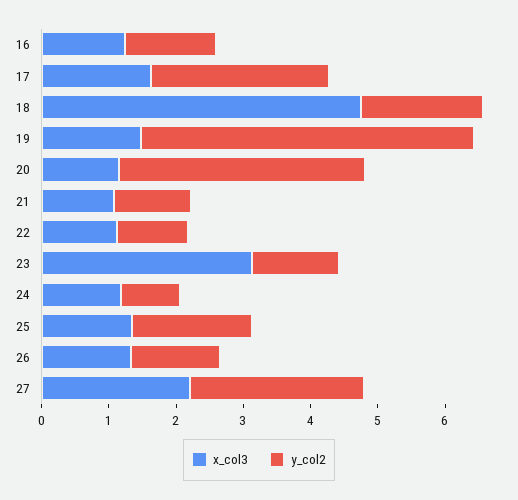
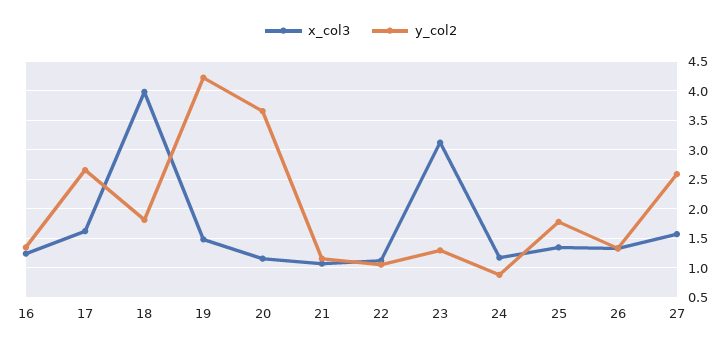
  {
    "x_col3": {
      "16": 1.2,
      "17": 1.6,
-     "18": 4.8,
+     "18": 4,
      "19": 1.4,
      "20": 1.2,
      "21": 1,
      "22": 1.2,
      "23": 3.2,
      "24": 1.2,
      "25": 1.4,
      "26": 1.4,
-     "27": 2.2
+     "27": 1.5
    },
    "y_col2": {
      "16": 1.4,
      "17": 2.6,
      "18": 1.8,
-     "19": 5,
+     "19": 4.25,
      "20": 3.6,
      "21": 1.2,
      "22": 1,
      "23": 1.2,
      "24": 0.8,
      "25": 1.8,
      "26": 1.4,
      "27": 2.6
    }
  }

